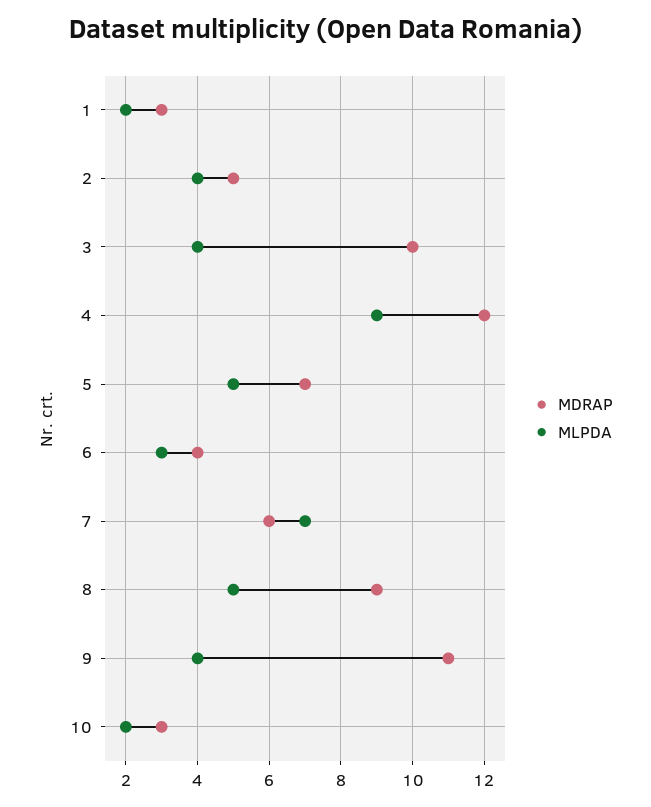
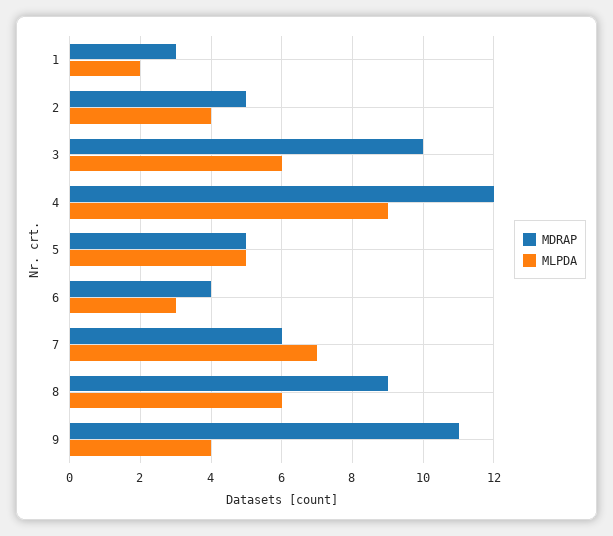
  {
    "MDRAP": {
      "1": 3,
      "2": 5,
      "3": 10,
      "4": 12,
-     "5": 7,
+     "5": 5,
      "6": 4,
      "7": 6,
      "8": 9,
-     "9": 11,
+     "9": 11
-     "10": 3
    },
    "MLPDA": {
      "1": 2,
      "2": 4,
-     "3": 4,
+     "3": 6,
      "4": 9,
      "5": 5,
      "6": 3,
      "7": 7,
-     "8": 5,
+     "8": 6,
-     "9": 4,
+     "9": 4
-     "10": 2
    }
  }

